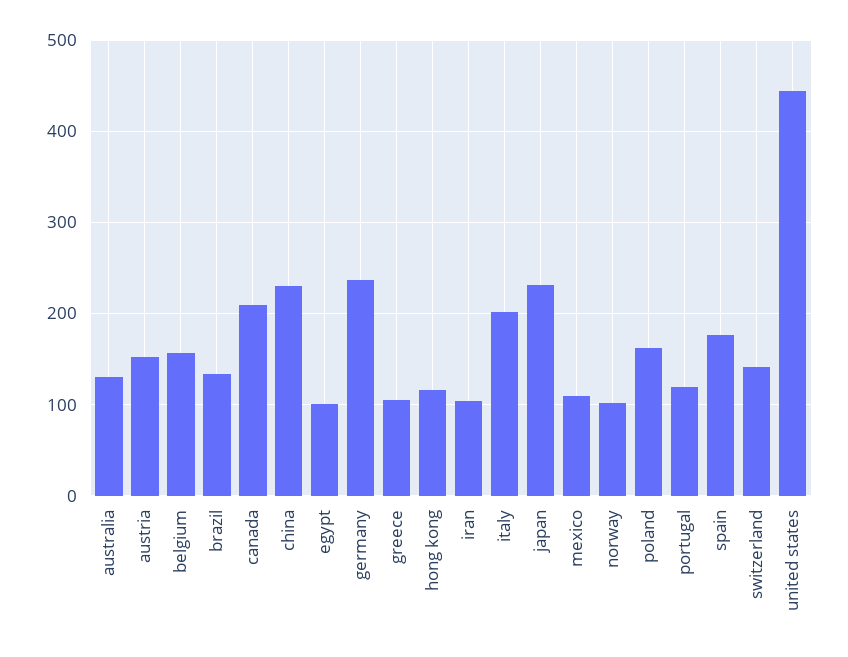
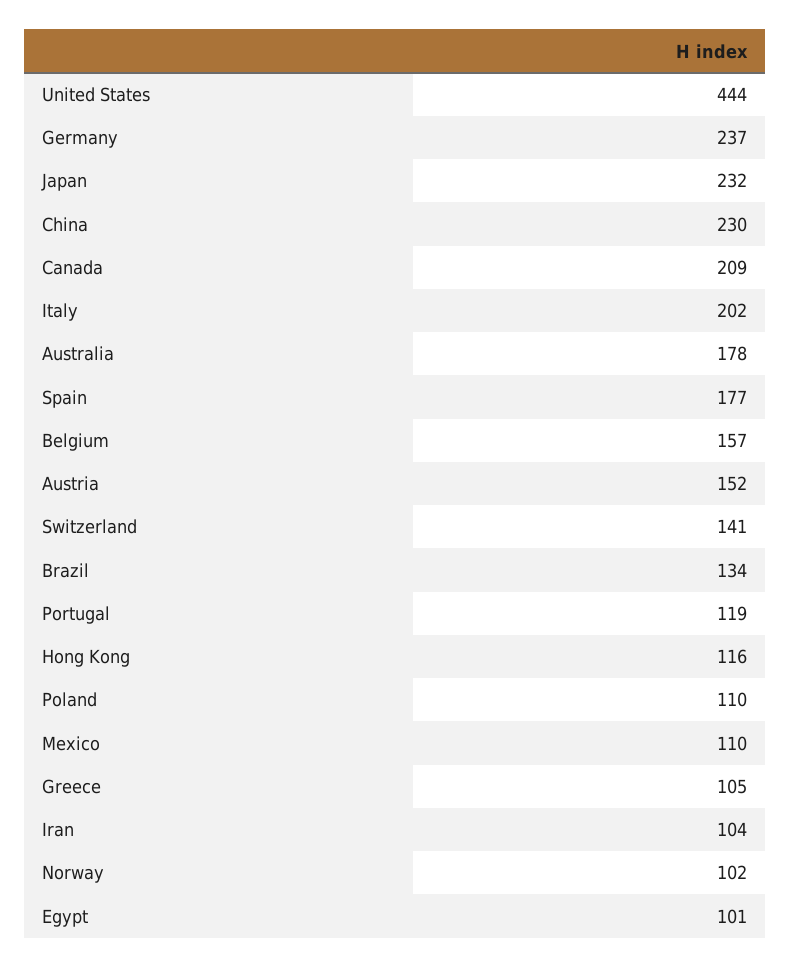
  {
-   "australia": 130,
+   "australia": 178,
    "austria": 152,
    "belgium": 157,
    "brazil": 134,
    "canada": 209,
    "china": 230,
    "egypt": 101,
    "germany": 237,
    "greece": 105,
    "hong kong": 116,
    "iran": 104,
    "italy": 202,
    "japan": 232,
    "mexico": 110,
    "norway": 102,
-   "poland": 160,
+   "poland": 110,
    "portugal": 119,
    "spain": 177,
    "switzerland": 141,
    "united states": 444
  }

